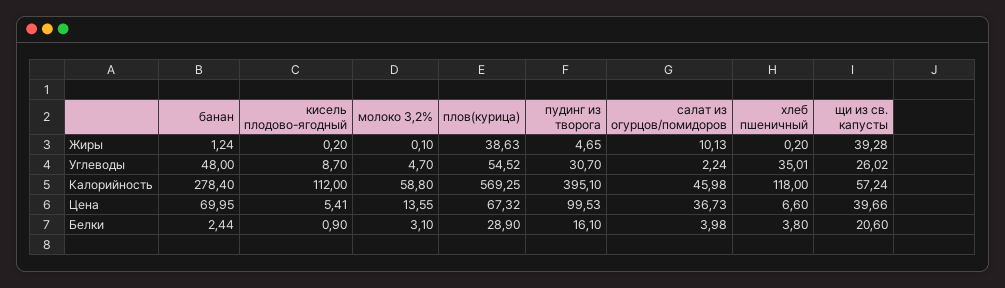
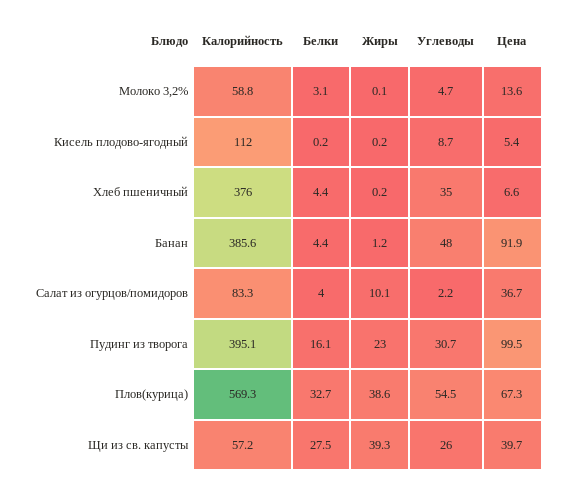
  {
    "банан": {
      "Жиры": 1.24,
      "Углеводы": 48,
-     "Калорийность": 278.4,
+     "Калорийность": 385.6,
-     "Цена": 69.95,
+     "Цена": 91.9,
-     "Белки": 2.44
+     "Белки": 4.4
    },
    "кисель плодово-ягодный": {
      "Жиры": 0.2,
      "Углеводы": 8.7,
      "Калорийность": 112,
      "Цена": 5.41,
-     "Белки": 0.9
+     "Белки": 0.2
    },
    "молоко 3,2%": {
      "Жиры": 0.1,
      "Углеводы": 4.7,
      "Калорийность": 58.8,
      "Цена": 13.55,
      "Белки": 3.1
    },
    "плов(курица)": {
      "Жиры": 38.63,
      "Углеводы": 54.52,
      "Калорийность": 569.25,
      "Цена": 67.32,
-     "Белки": 28.9
+     "Белки": 32.7
    },
    "пудинг из творога": {
-     "Жиры": 4.65,
+     "Жиры": 23,
      "Углеводы": 30.7,
      "Калорийность": 395.1,
      "Цена": 99.53,
      "Белки": 16.1
    },
    "салат из огурцов/помидоров": {
      "Жиры": 10.13,
      "Углеводы": 2.24,
-     "Калорийность": 45.98,
+     "Калорийность": 83.3,
      "Цена": 36.73,
      "Белки": 3.98
    },
    "хлеб пшеничный": {
      "Жиры": 0.2,
      "Углеводы": 35.01,
-     "Калорийность": 118,
+     "Калорийность": 376,
      "Цена": 6.6,
-     "Белки": 3.8
+     "Белки": 4.4
    },
    "щи из св. капусты": {
      "Жиры": 39.28,
      "Углеводы": 26.02,
      "Калорийность": 57.24,
      "Цена": 39.66,
-     "Белки": 20.6
+     "Белки": 27.5
    }
  }

